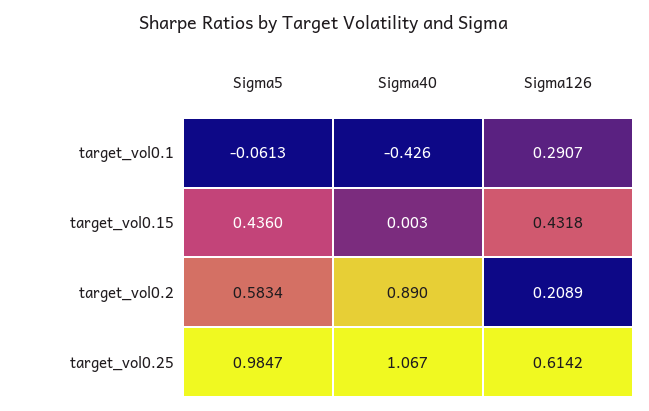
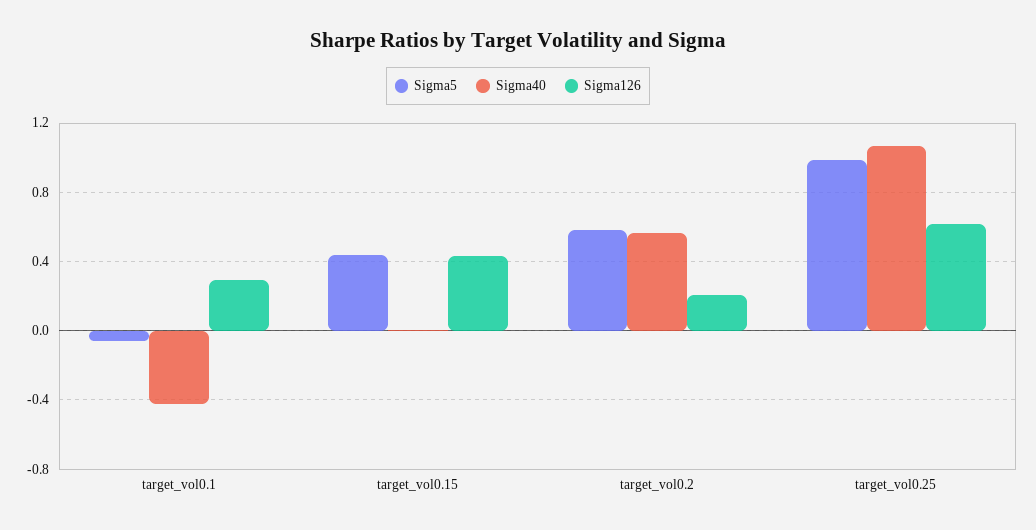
  {
    "Sigma5": {
      "target_vol0.1": -0.0613,
      "target_vol0.15": 0.436,
      "target_vol0.2": 0.5834,
      "target_vol0.25": 0.9847
    },
    "Sigma40": {
      "target_vol0.1": -0.426,
      "target_vol0.15": 0.003,
-     "target_vol0.2": 0.89,
+     "target_vol0.2": 0.55,
      "target_vol0.25": 1.067
    },
    "Sigma126": {
      "target_vol0.1": 0.2907,
      "target_vol0.15": 0.4318,
      "target_vol0.2": 0.2089,
      "target_vol0.25": 0.6142
    }
  }

